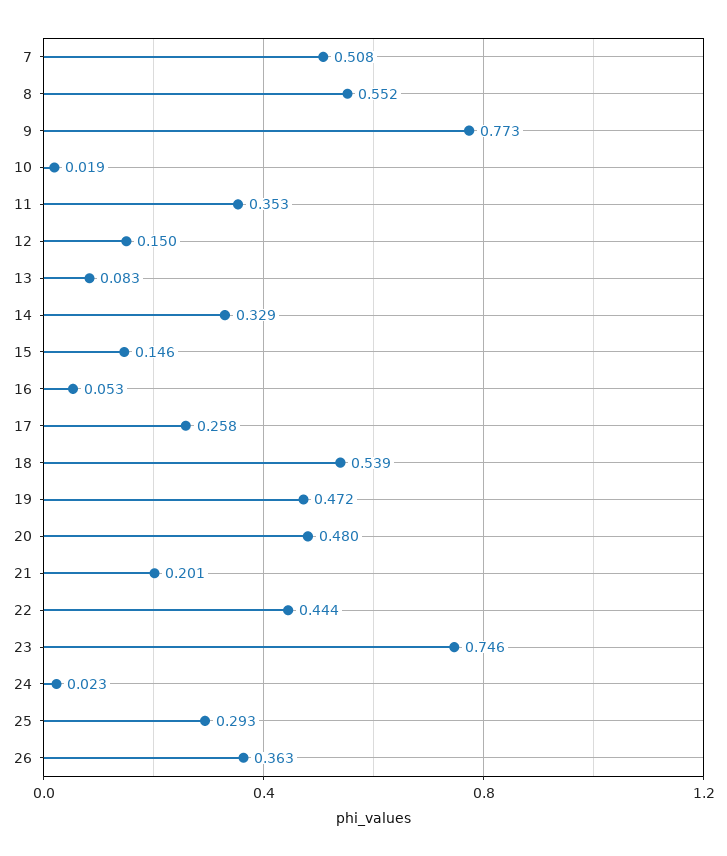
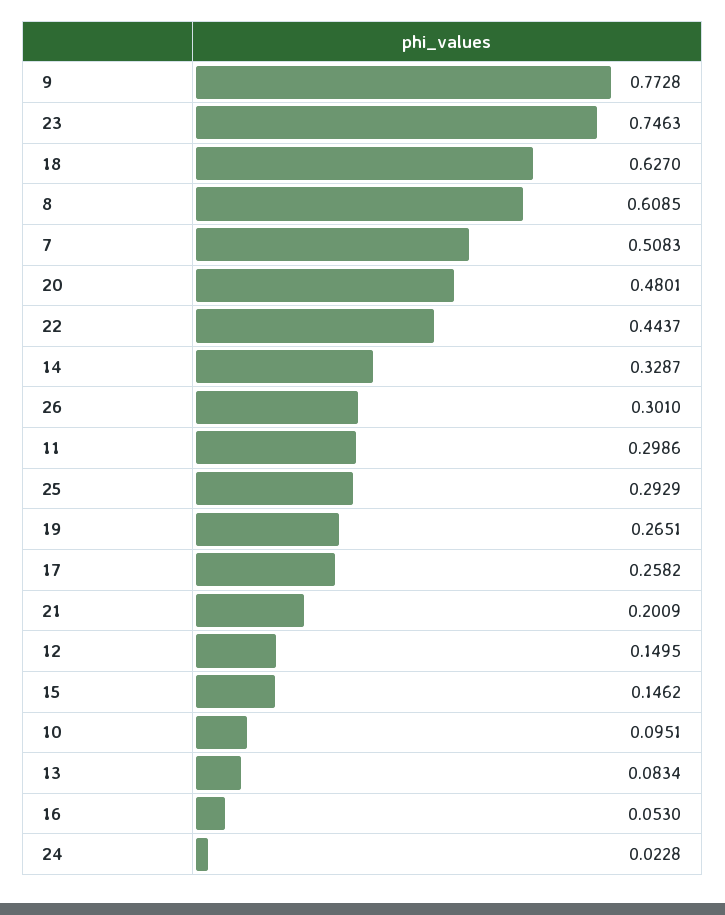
  {
    "7": 0.5083,
-   "8": 0.552,
+   "8": 0.6085,
    "9": 0.7728,
-   "10": 0.019,
+   "10": 0.0951,
-   "11": 0.353,
+   "11": 0.2986,
    "12": 0.1495,
    "13": 0.0834,
    "14": 0.3287,
    "15": 0.1462,
    "16": 0.053,
    "17": 0.2582,
-   "18": 0.539,
+   "18": 0.627,
-   "19": 0.472,
+   "19": 0.2651,
    "20": 0.4801,
    "21": 0.2009,
    "22": 0.4437,
    "23": 0.7463,
    "24": 0.0228,
    "25": 0.2929,
-   "26": 0.363
+   "26": 0.301
  }

